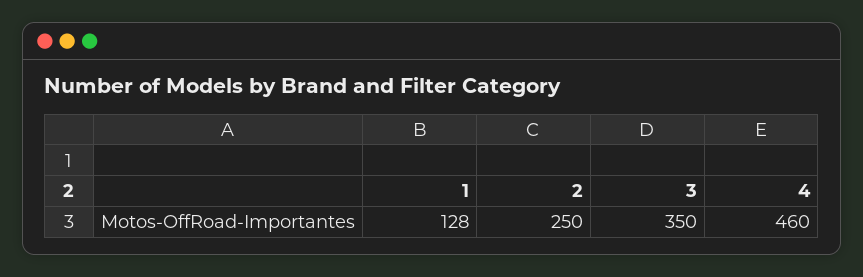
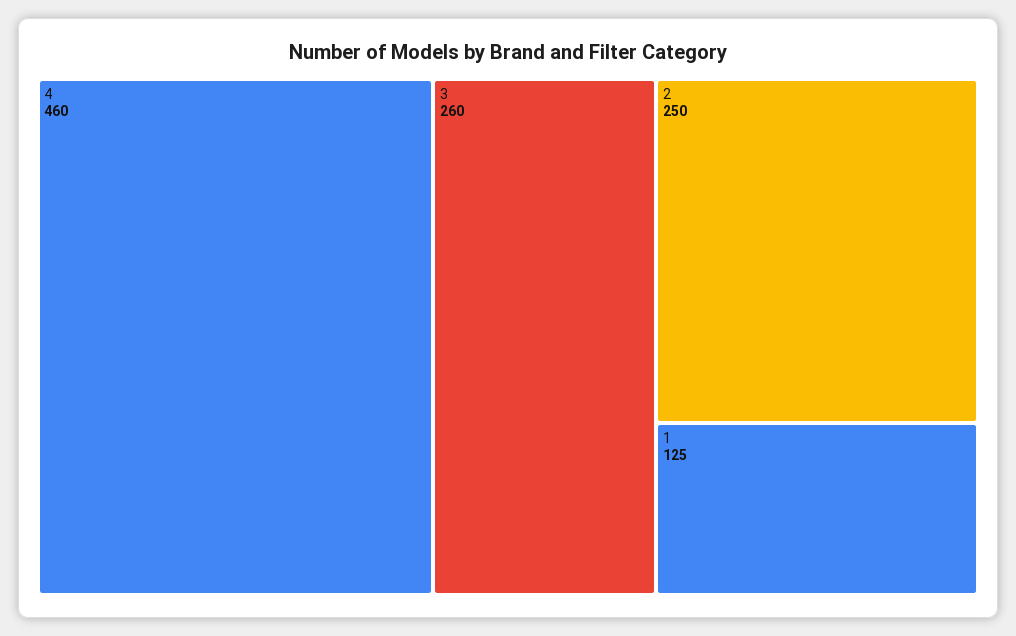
  {
-   "1": 128,
+   "1": 125,
    "2": 250,
-   "3": 350,
+   "3": 260,
    "4": 460
  }

